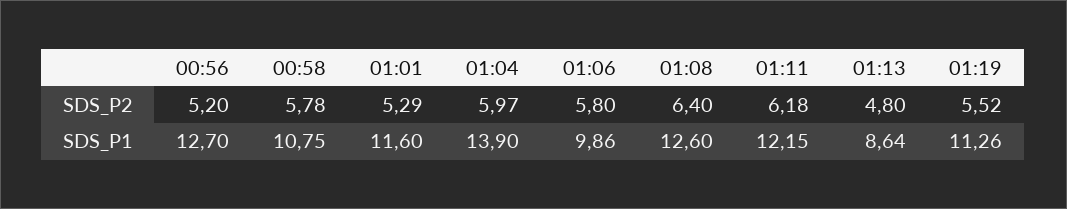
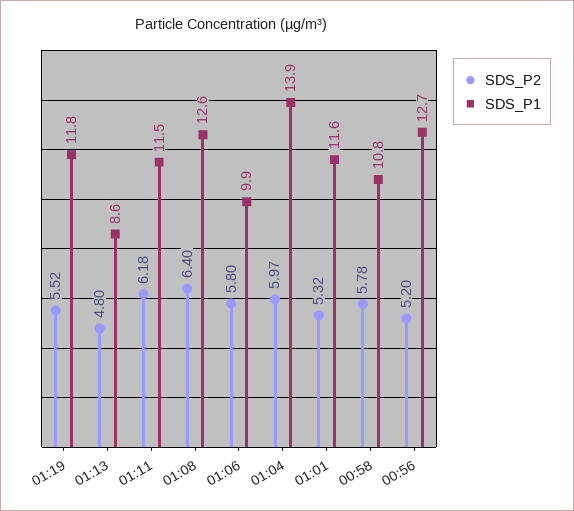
  {
    "SDS_P2": {
      "00:56": 5.2,
      "00:58": 5.78,
-     "01:01": 5.29,
+     "01:01": 5.32,
      "01:04": 5.97,
      "01:06": 5.8,
      "01:08": 6.4,
      "01:11": 6.18,
      "01:13": 4.8,
      "01:19": 5.52
    },
    "SDS_P1": {
      "00:56": 12.7,
      "00:58": 10.75,
      "01:01": 11.6,
      "01:04": 13.9,
      "01:06": 9.86,
      "01:08": 12.6,
-     "01:11": 12.15,
+     "01:11": 11.5,
      "01:13": 8.64,
-     "01:19": 11.26
+     "01:19": 11.8
    }
  }

